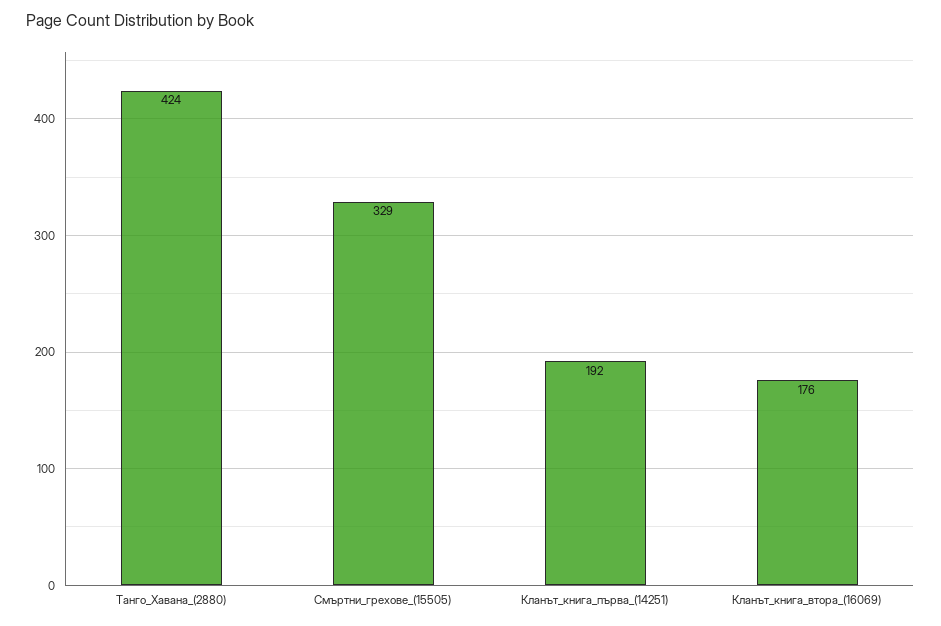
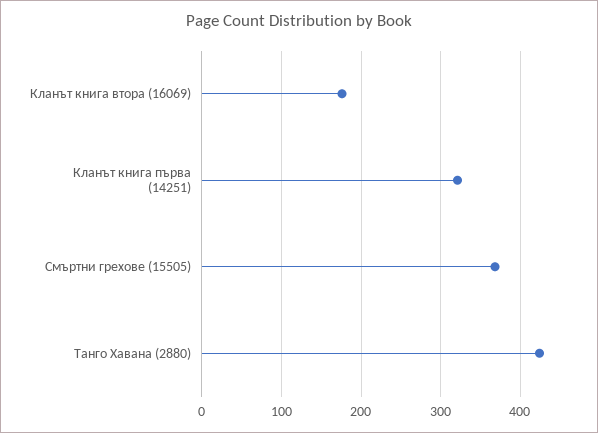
  {
    "Танго_Хавана_(2880)": 424,
-   "Смъртни_грехове_(15505)": 329,
+   "Смъртни_грехове_(15505)": 370,
-   "Кланът_книга_първа_(14251)": 192,
+   "Кланът_книга_първа_(14251)": 320,
    "Кланът_книга_втора_(16069)": 176
  }

